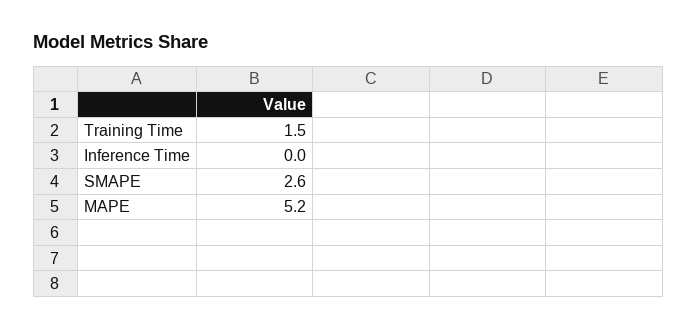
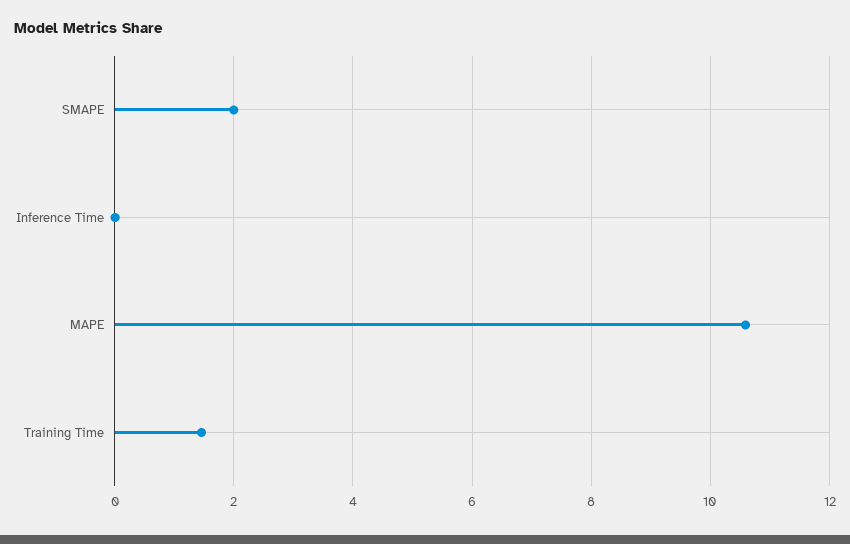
  {
    "Training Time": 1.5,
    "Inference Time": 0,
-   "SMAPE": 2.6,
+   "SMAPE": 2,
-   "MAPE": 5.2
+   "MAPE": 10.6
  }

